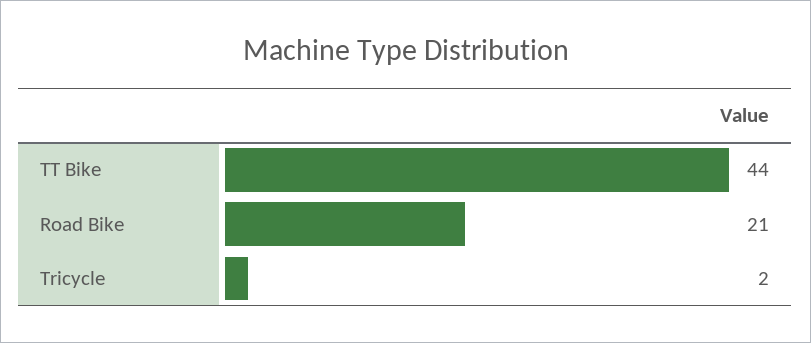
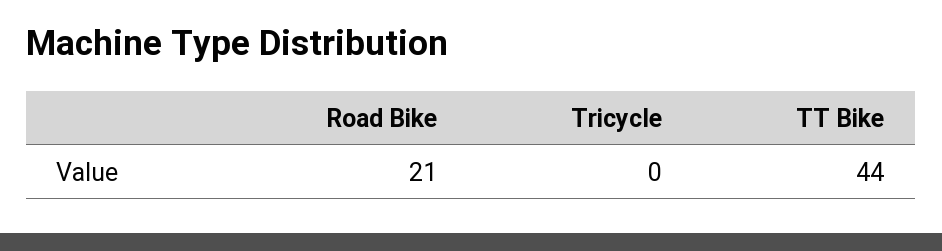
  {
    "TT Bike": 44,
    "Road Bike": 21,
-   "Tricycle": 2
+   "Tricycle": 0
  }

